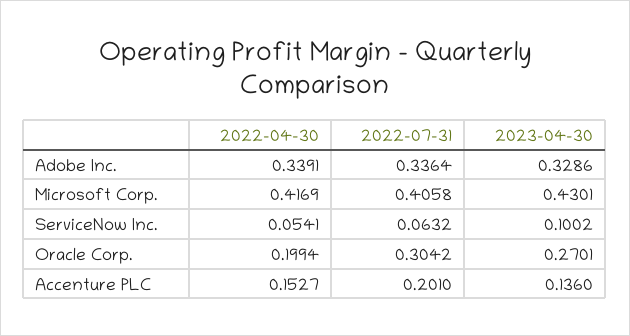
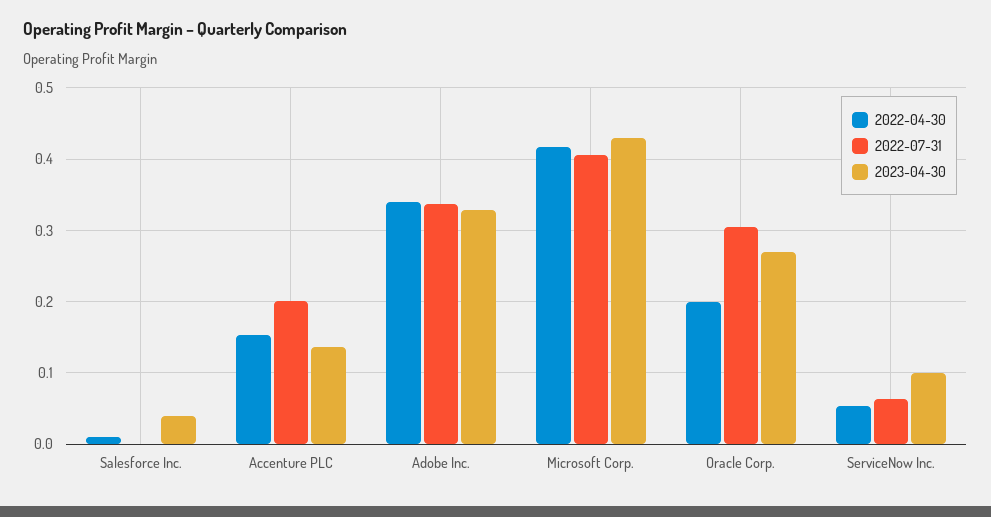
  {
    "2022-04-30": {
      "Adobe Inc.": 0.3391,
      "Microsoft Corp.": 0.4169,
      "ServiceNow Inc.": 0.0541,
      "Oracle Corp.": 0.1994,
-     "Accenture PLC": 0.1527
+     "Accenture PLC": 0.1527,
+     "Salesforce Inc.": 0.01
    },
    "2022-07-31": {
      "Adobe Inc.": 0.3364,
      "Microsoft Corp.": 0.4058,
      "ServiceNow Inc.": 0.0632,
      "Oracle Corp.": 0.3042,
-     "Accenture PLC": 0.201
+     "Accenture PLC": 0.201,
+     "Salesforce Inc.": 0
    },
    "2023-04-30": {
      "Adobe Inc.": 0.3286,
      "Microsoft Corp.": 0.4301,
      "ServiceNow Inc.": 0.1002,
      "Oracle Corp.": 0.2701,
-     "Accenture PLC": 0.136
+     "Accenture PLC": 0.136,
+     "Salesforce Inc.": 0.04
    }
  }

